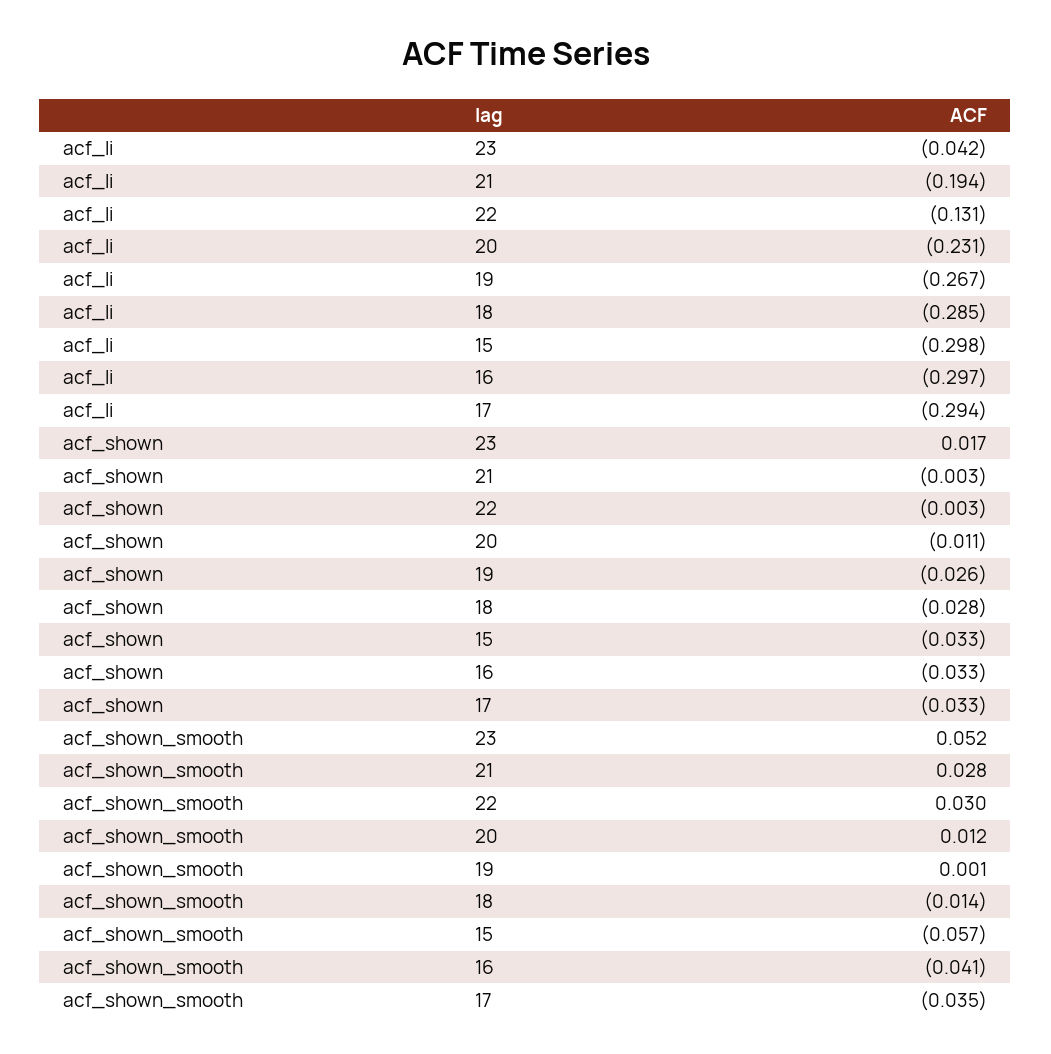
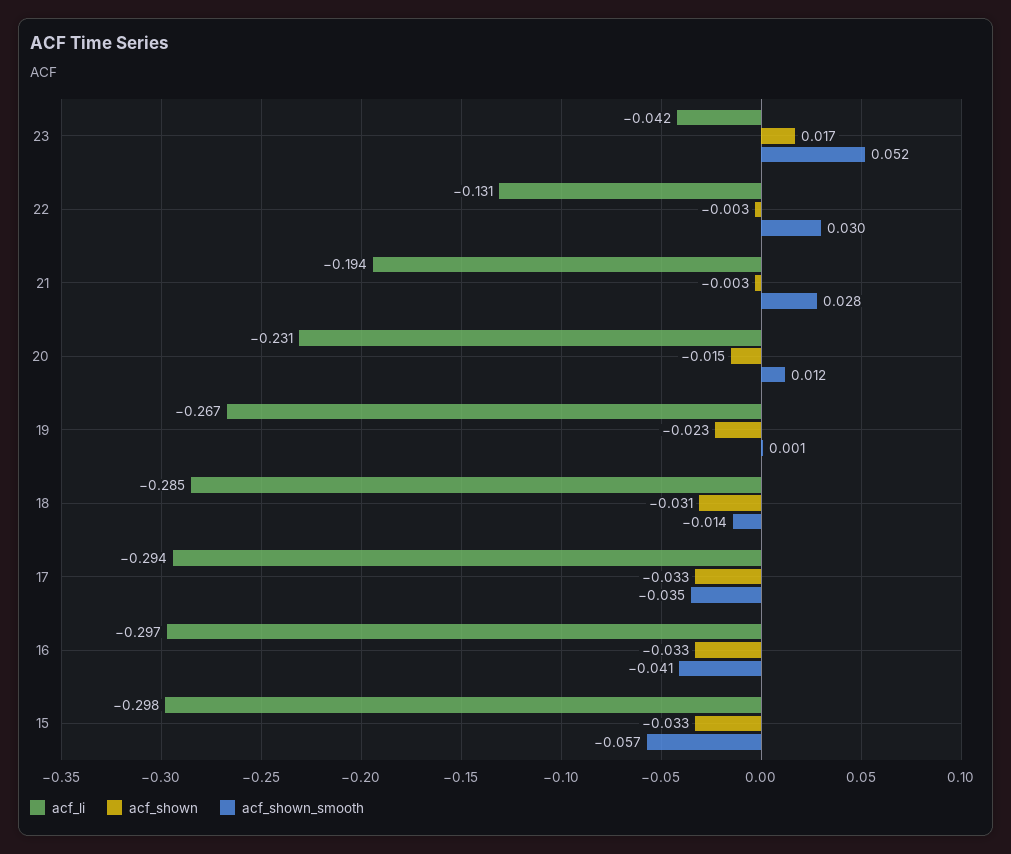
  {
    "acf_li": {
      "23": -0.042,
      "21": -0.194,
      "22": -0.131,
      "20": -0.231,
      "19": -0.267,
      "18": -0.285,
      "15": -0.298,
      "16": -0.297,
      "17": -0.294
    },
    "acf_shown": {
      "23": 0.017,
      "21": -0.003,
      "22": -0.003,
-     "20": -0.011,
+     "20": -0.015,
-     "19": -0.026,
+     "19": -0.023,
-     "18": -0.028,
+     "18": -0.031,
      "15": -0.033,
      "16": -0.033,
      "17": -0.033
    },
    "acf_shown_smooth": {
      "23": 0.052,
      "21": 0.028,
      "22": 0.03,
      "20": 0.012,
      "19": 0.001,
      "18": -0.014,
      "15": -0.057,
      "16": -0.041,
      "17": -0.035
    }
  }

